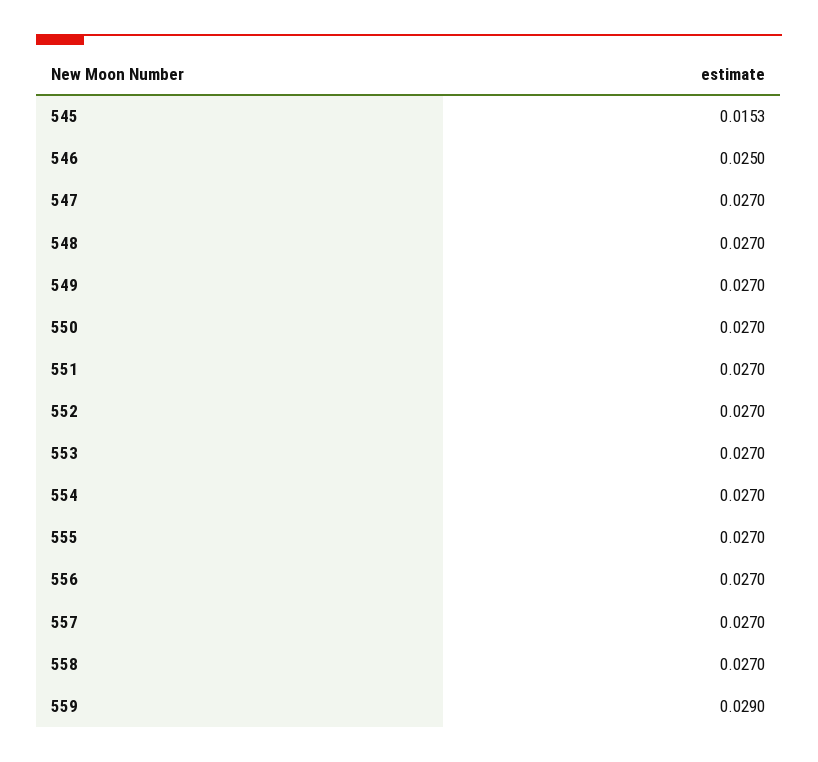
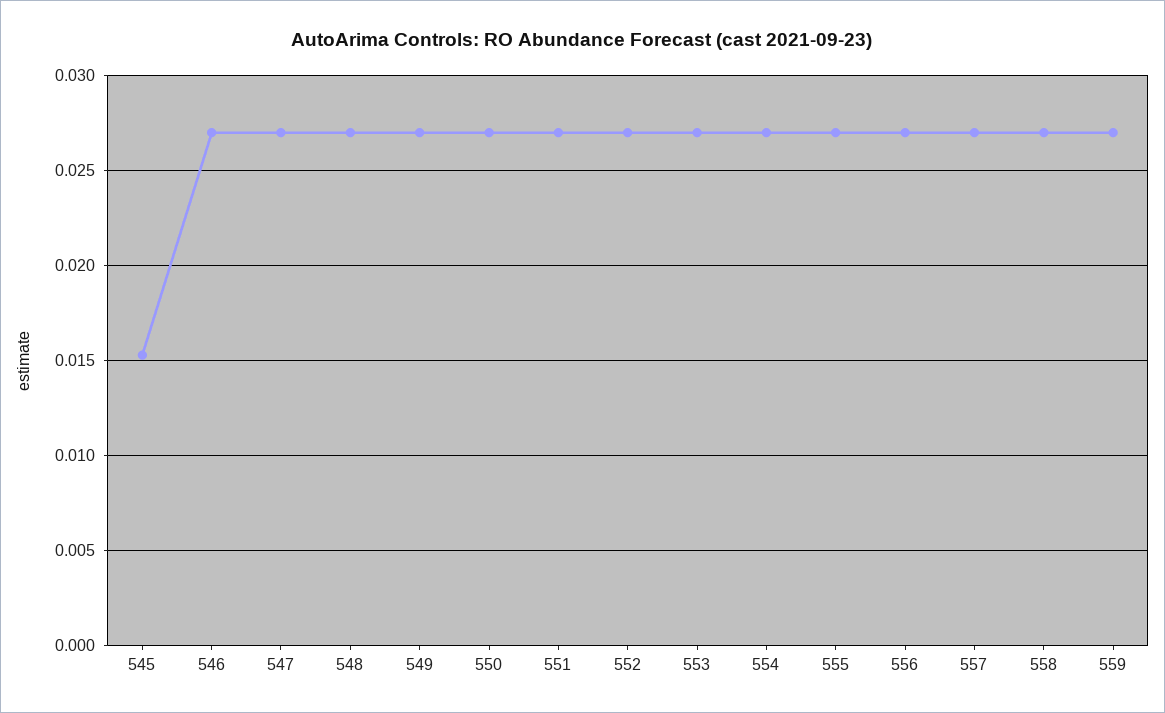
  {
    "545": 0.0153,
-   "546": 0.025,
+   "546": 0.027,
    "547": 0.027,
    "548": 0.027,
    "549": 0.027,
    "550": 0.027,
    "551": 0.027,
    "552": 0.027,
    "553": 0.027,
    "554": 0.027,
    "555": 0.027,
    "556": 0.027,
    "557": 0.027,
    "558": 0.027,
-   "559": 0.029
+   "559": 0.027
  }

